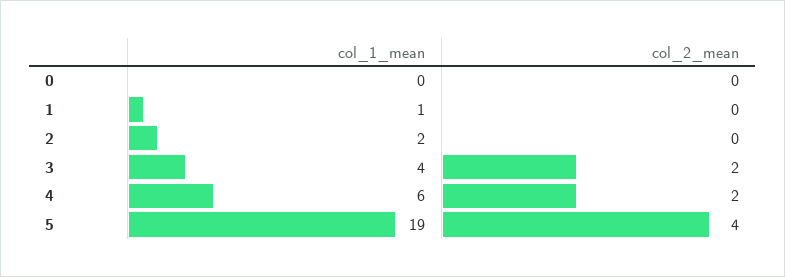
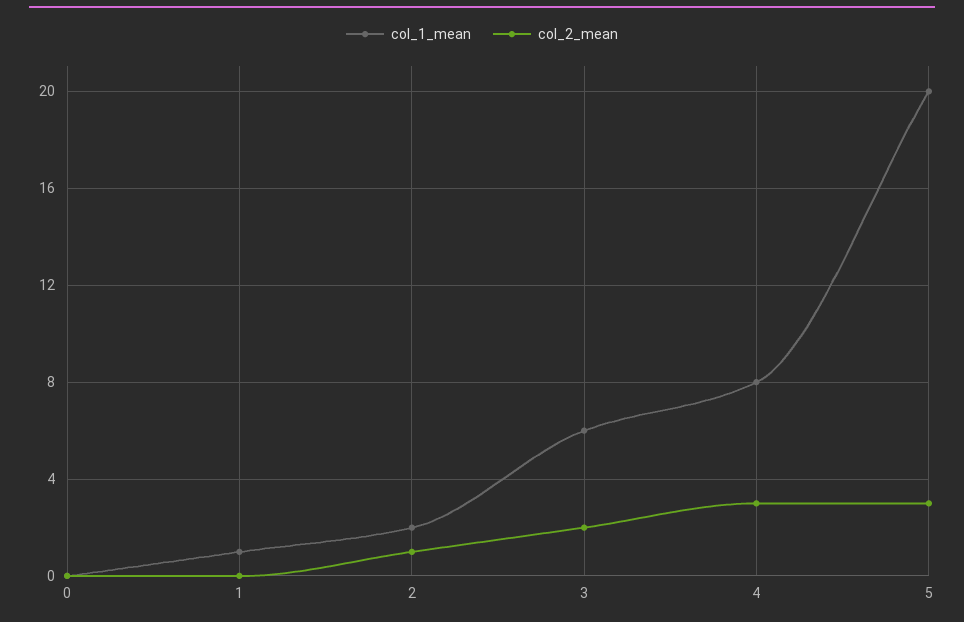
  {
    "col_1_mean": {
      "0": 0,
      "1": 1,
      "2": 2,
-     "3": 4,
+     "3": 6,
-     "4": 6,
+     "4": 8,
-     "5": 19
+     "5": 20
    },
    "col_2_mean": {
      "0": 0,
      "1": 0,
-     "2": 0,
+     "2": 1,
      "3": 2,
-     "4": 2,
+     "4": 3,
-     "5": 4
+     "5": 3
    }
  }

